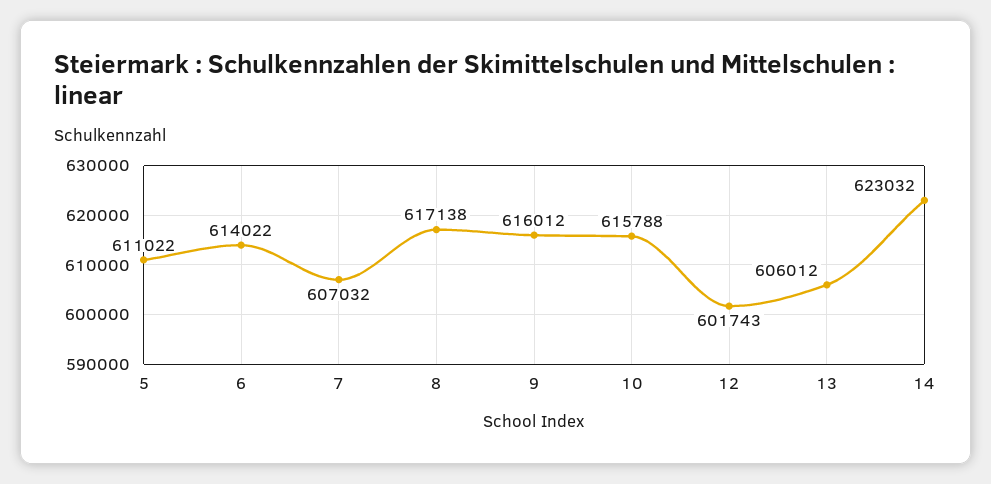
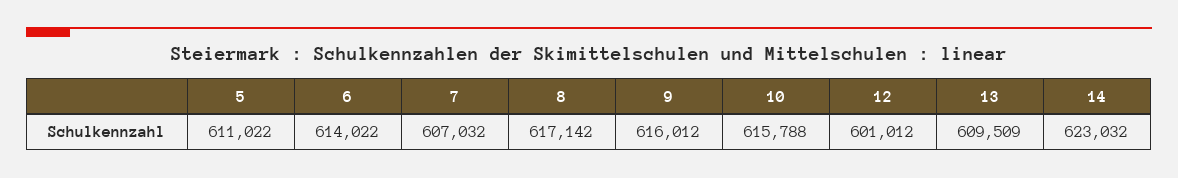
  {
    "5": 611022,
    "6": 614022,
    "7": 607032,
-   "8": 617138,
+   "8": 617142,
    "9": 616012,
    "10": 615788,
-   "12": 601743,
+   "12": 601012,
-   "13": 606012,
+   "13": 609509,
    "14": 623032
  }

